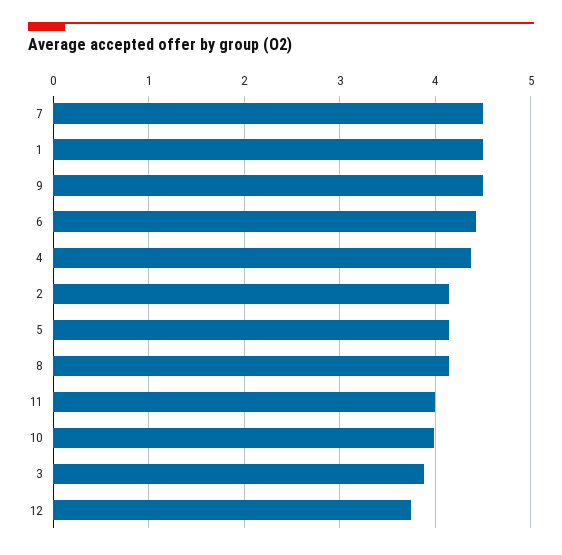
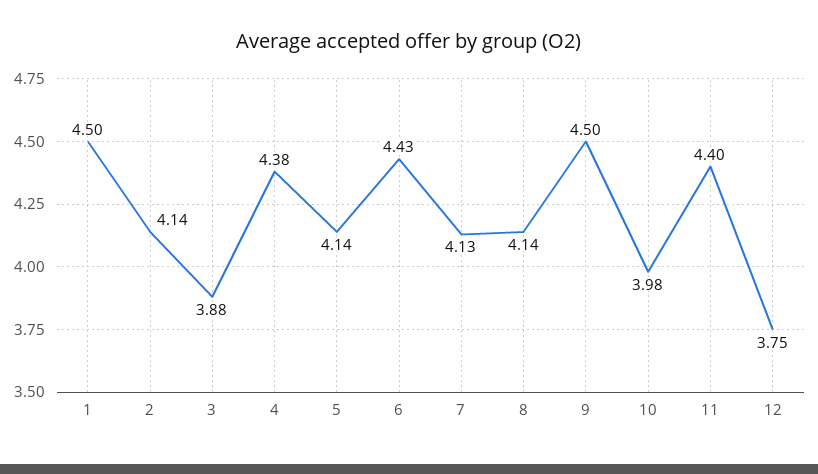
  {
-   "7": 4.5,
+   "7": 4.13,
    "1": 4.5,
    "9": 4.5,
    "6": 4.43,
    "4": 4.38,
    "2": 4.14,
    "5": 4.14,
    "8": 4.14,
-   "11": 4,
+   "11": 4.4,
    "10": 3.98,
    "3": 3.88,
    "12": 3.75
  }

